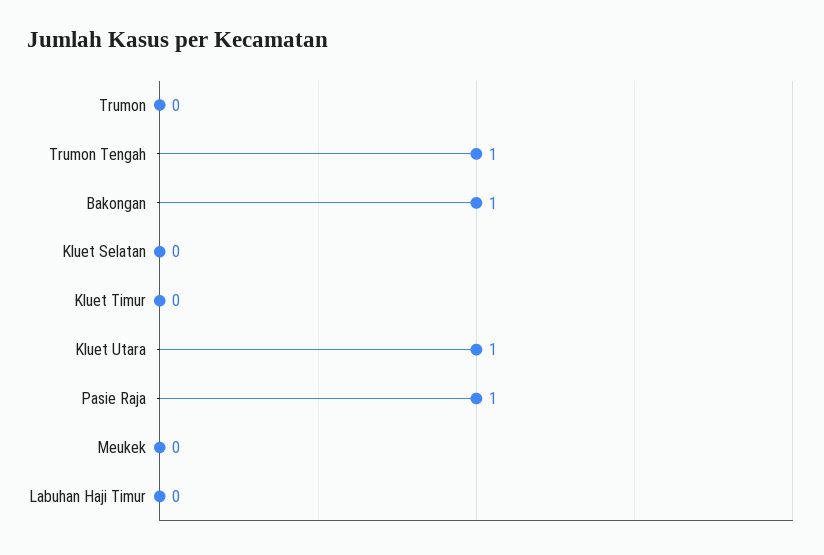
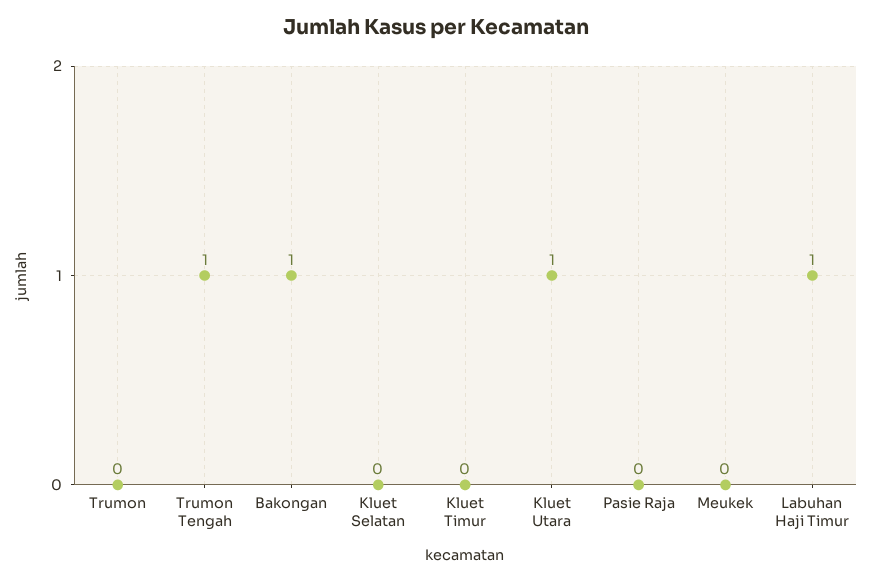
  {
    "Trumon": 0,
    "Trumon Tengah": 1,
    "Bakongan": 1,
    "Kluet Selatan": 0,
    "Kluet Timur": 0,
    "Kluet Utara": 1,
-   "Pasie Raja": 1,
+   "Pasie Raja": 0,
    "Meukek": 0,
-   "Labuhan Haji Timur": 0
+   "Labuhan Haji Timur": 1
  }

